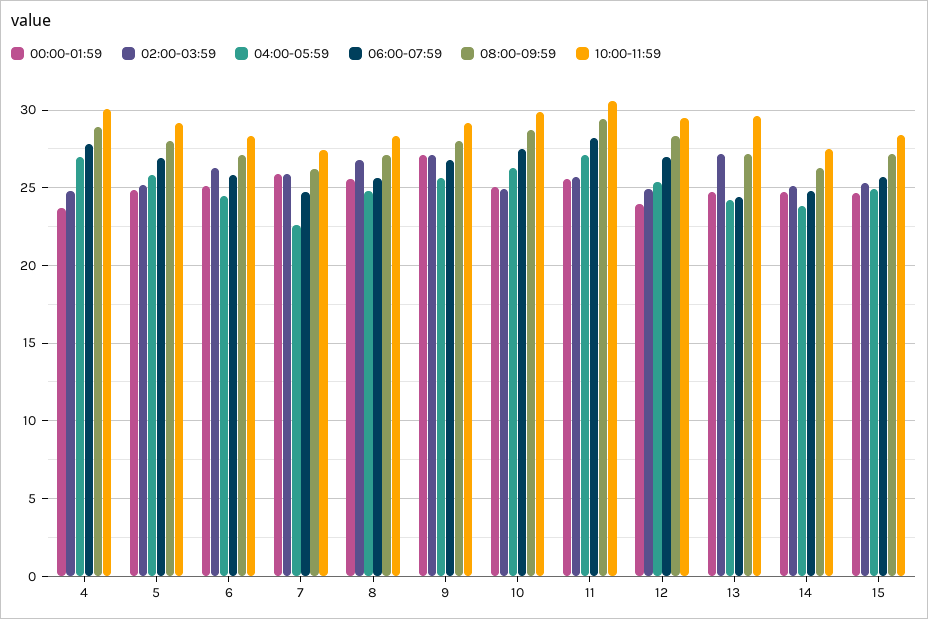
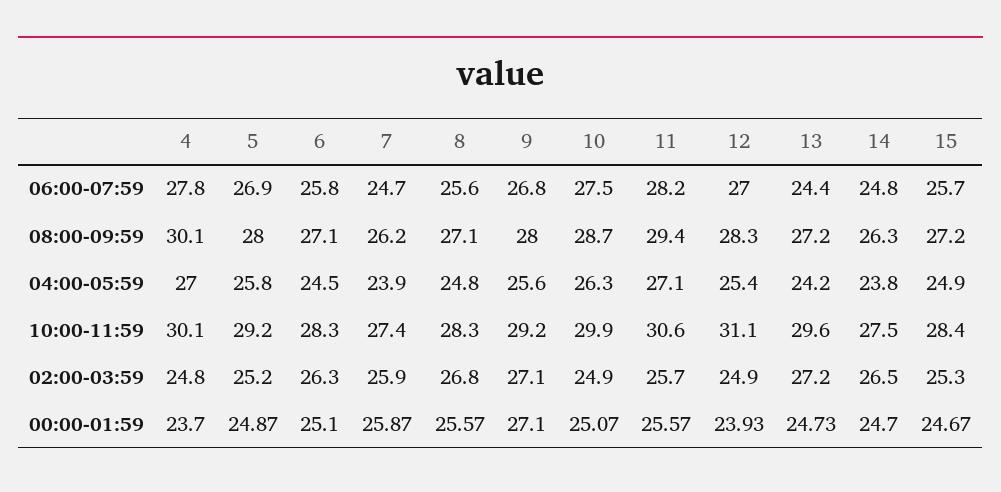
  {
    "00:00-01:59": {
      "4": 23.7,
      "5": 24.87,
      "6": 25.1,
      "7": 25.87,
      "8": 25.57,
      "9": 27.1,
      "10": 25.07,
      "11": 25.57,
      "12": 23.93,
      "13": 24.73,
      "14": 24.7,
      "15": 24.67
    },
    "02:00-03:59": {
      "4": 24.8,
      "5": 25.2,
      "6": 26.3,
      "7": 25.9,
      "8": 26.8,
      "9": 27.1,
      "10": 24.9,
      "11": 25.7,
      "12": 24.9,
      "13": 27.2,
-     "14": 25,
+     "14": 26.5,
      "15": 25.3
    },
    "04:00-05:59": {
      "4": 27,
      "5": 25.8,
      "6": 24.5,
-     "7": 22.5,
+     "7": 23.9,
      "8": 24.8,
      "9": 25.6,
      "10": 26.3,
      "11": 27.1,
      "12": 25.4,
      "13": 24.2,
      "14": 23.8,
      "15": 24.9
    },
    "06:00-07:59": {
      "4": 27.8,
      "5": 26.9,
      "6": 25.8,
      "7": 24.7,
      "8": 25.6,
      "9": 26.8,
      "10": 27.5,
      "11": 28.2,
      "12": 27,
      "13": 24.4,
      "14": 24.8,
      "15": 25.7
    },
    "08:00-09:59": {
-     "4": 29,
+     "4": 30.1,
      "5": 28,
      "6": 27.1,
      "7": 26.2,
      "8": 27.1,
      "9": 28,
      "10": 28.7,
      "11": 29.4,
      "12": 28.3,
      "13": 27.2,
      "14": 26.3,
      "15": 27.2
    },
    "10:00-11:59": {
      "4": 30.1,
      "5": 29.2,
      "6": 28.3,
      "7": 27.4,
      "8": 28.3,
      "9": 29.2,
      "10": 29.9,
      "11": 30.6,
-     "12": 29.5,
+     "12": 31.1,
      "13": 29.6,
      "14": 27.5,
      "15": 28.4
    }
  }

